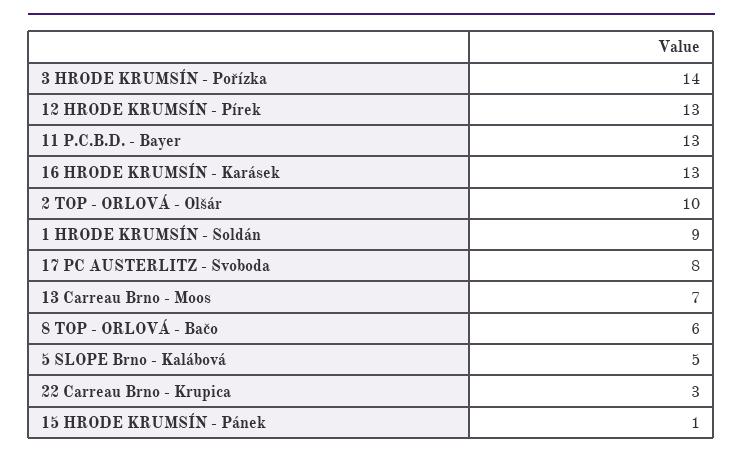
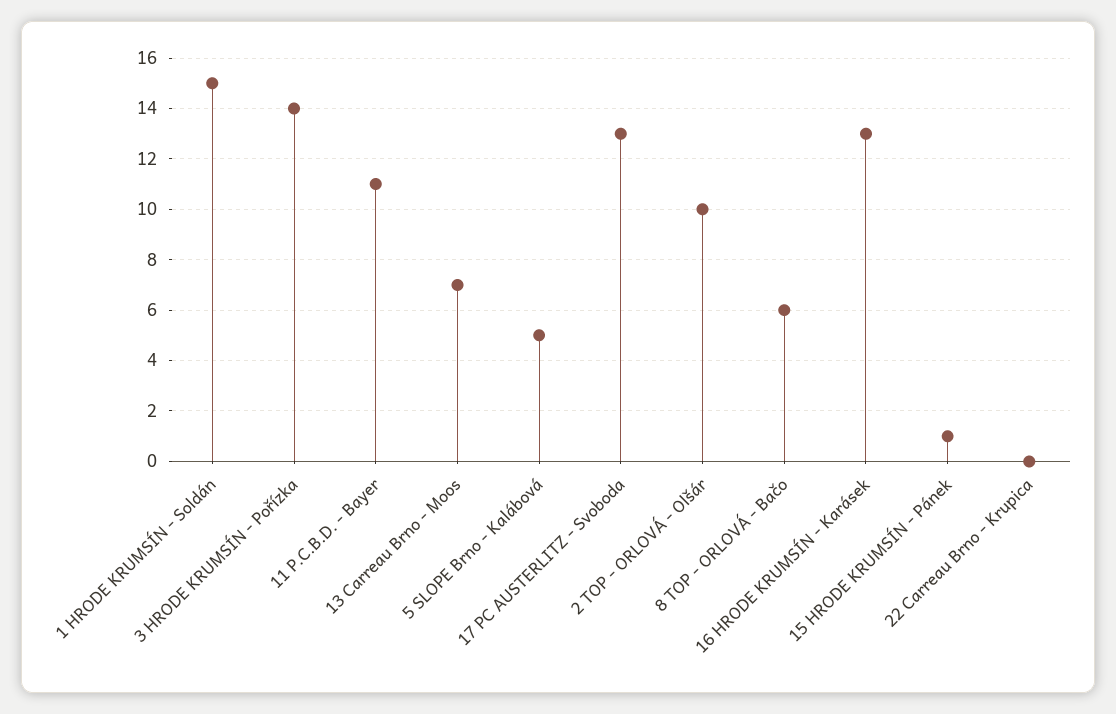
  {
    "3 HRODE KRUMSÍN - Pořízka": 14,
-   "12 HRODE KRUMSÍN - Pírek": 13,
-   "11 P.C.B.D. - Bayer": 13,
+   "11 P.C.B.D. - Bayer": 11,
    "16 HRODE KRUMSÍN - Karásek": 13,
    "2 TOP - ORLOVÁ - Olšár": 10,
-   "1 HRODE KRUMSÍN - Soldán": 9,
+   "1 HRODE KRUMSÍN - Soldán": 15,
-   "17 PC AUSTERLITZ - Svoboda": 8,
+   "17 PC AUSTERLITZ - Svoboda": 13,
    "13 Carreau Brno - Moos": 7,
    "8 TOP - ORLOVÁ - Bačo": 6,
    "5 SLOPE Brno - Kalábová": 5,
-   "22 Carreau Brno - Krupica": 3,
+   "22 Carreau Brno - Krupica": 0,
    "15 HRODE KRUMSÍN - Pánek": 1
  }

